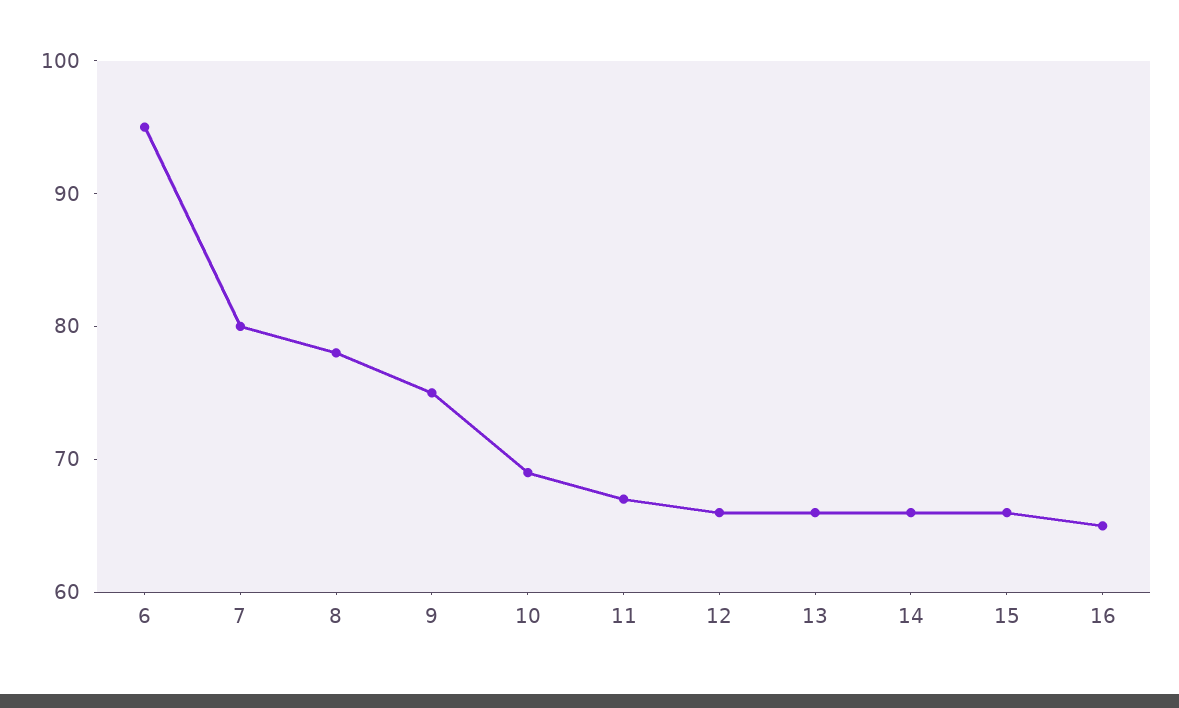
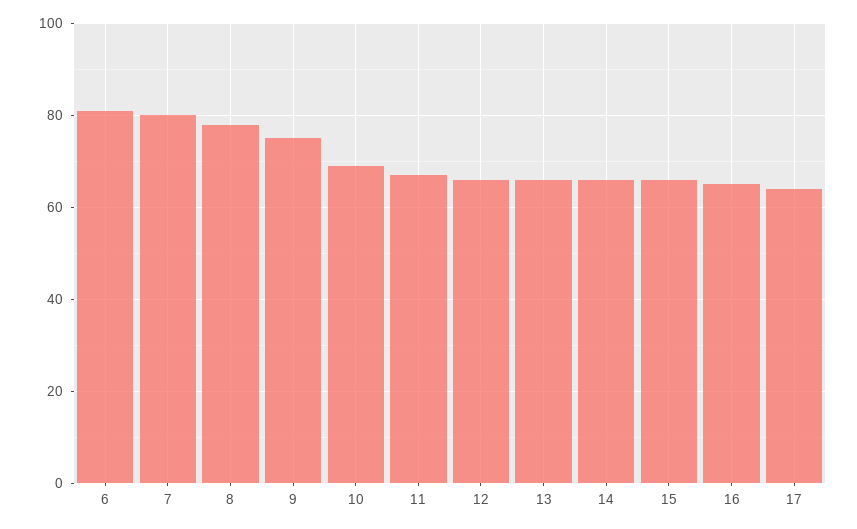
  {
-   "6": 95,
+   "6": 80,
    "7": 80,
    "8": 78,
    "9": 75,
    "10": 69,
    "11": 67,
    "12": 66,
    "13": 66,
    "14": 66,
    "15": 66,
-   "16": 65
+   "16": 65,
+   "17": 65
  }

